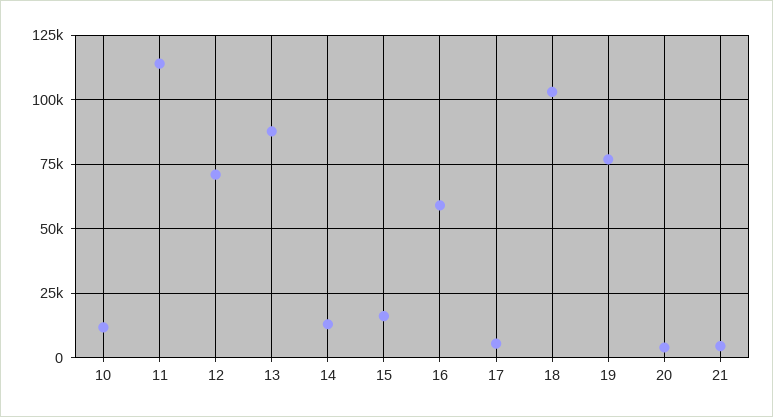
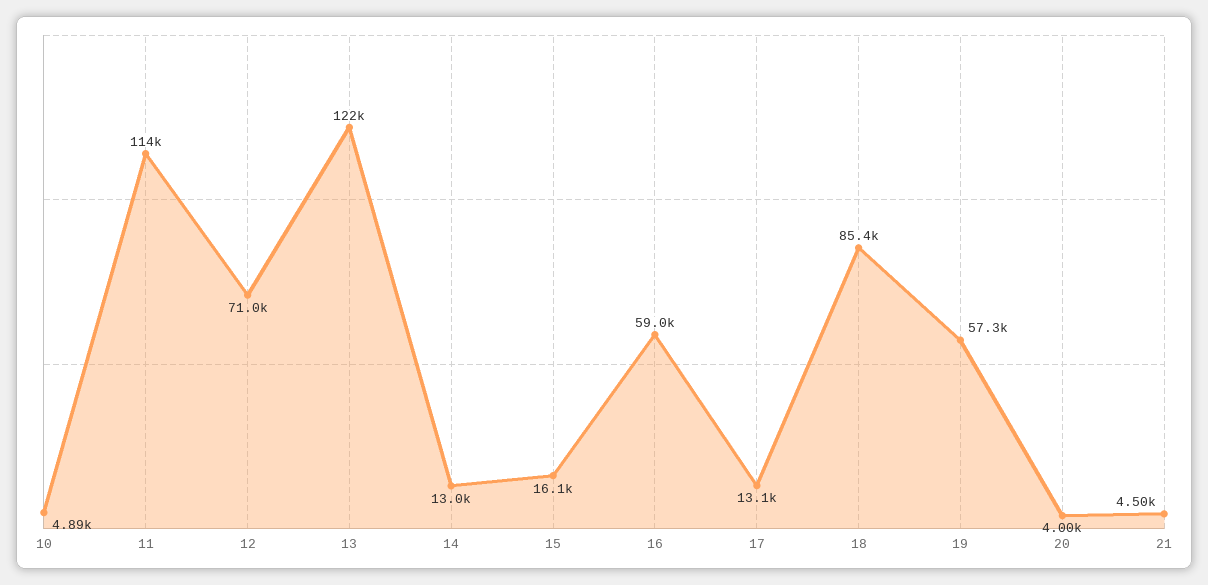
  {
-   "10": 12500,
+   "10": 4890,
    "11": 114000,
    "12": 71000,
-   "13": 87500,
+   "13": 122000,
    "14": 13000,
    "15": 16100,
    "16": 59000,
-   "17": 5000,
+   "17": 13100,
-   "18": 102500,
+   "18": 85400,
-   "19": 77500,
+   "19": 57300,
    "20": 4000,
    "21": 4500
  }

